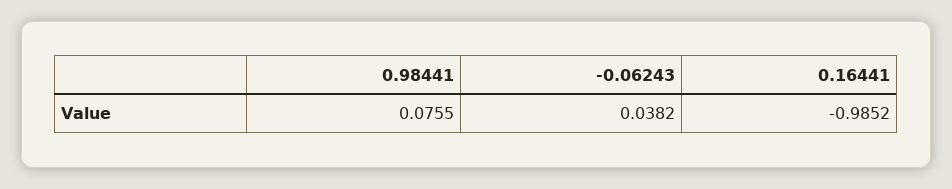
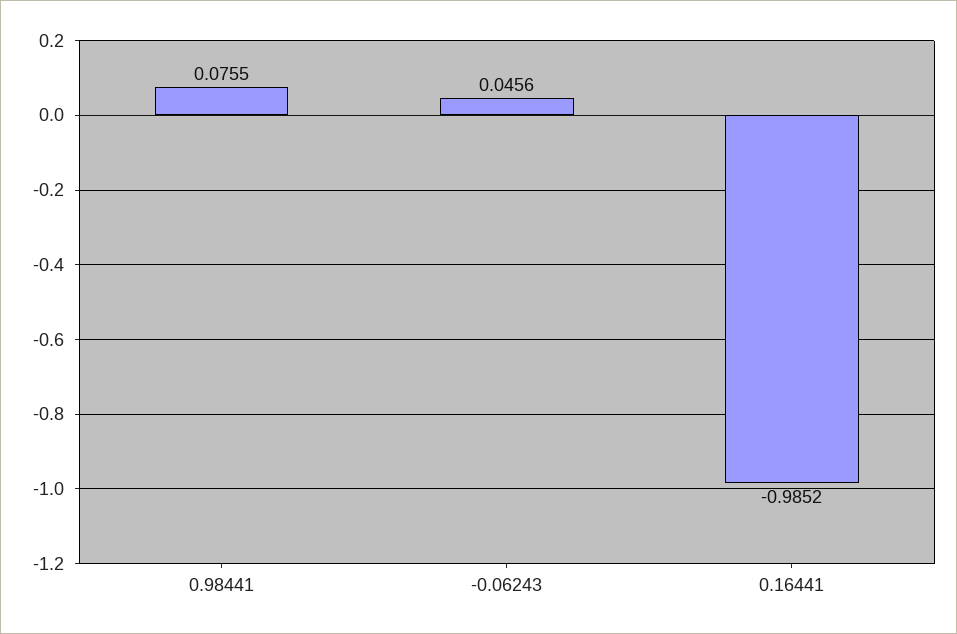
  {
    "0.98441": 0.0755,
-   "-0.06243": 0.0382,
+   "-0.06243": 0.0456,
    "0.16441": -0.9852
  }

